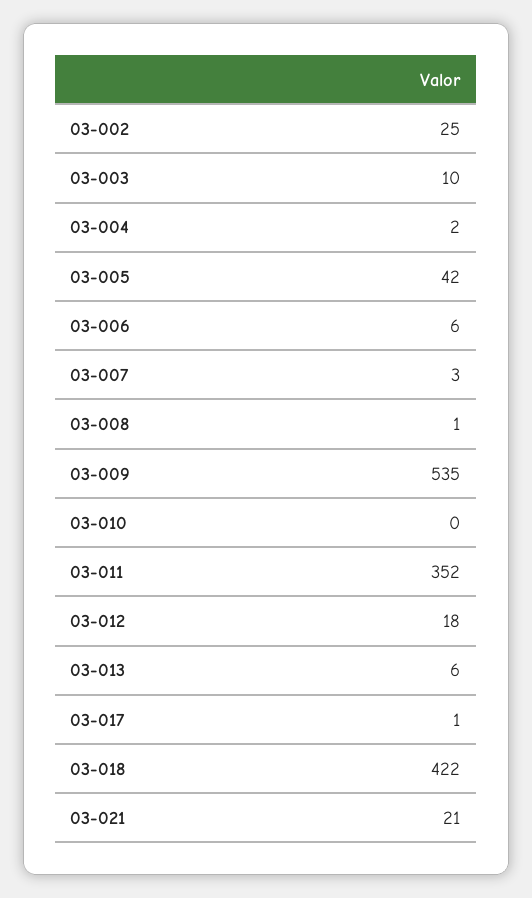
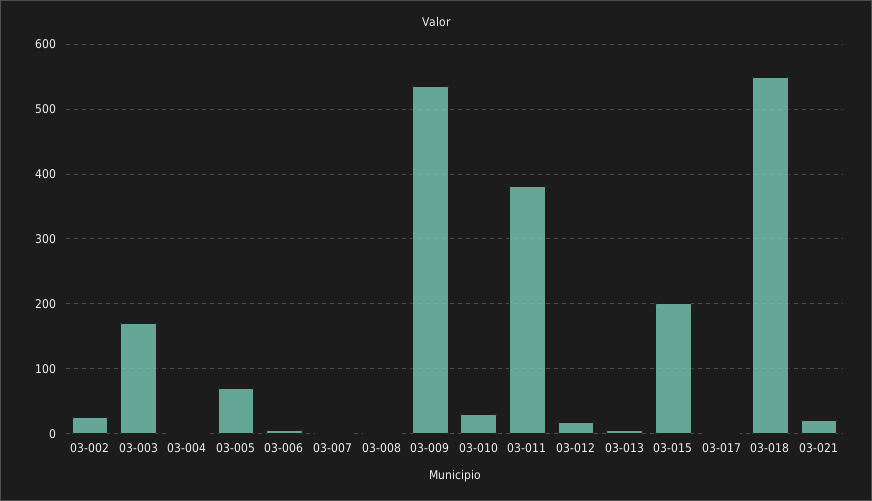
  {
    "03-002": 25,
-   "03-003": 10,
+   "03-003": 170,
    "03-004": 2,
-   "03-005": 42,
+   "03-005": 70,
    "03-006": 6,
    "03-007": 3,
    "03-008": 1,
    "03-009": 535,
-   "03-010": 0,
+   "03-010": 30,
-   "03-011": 352,
+   "03-011": 380,
    "03-012": 18,
    "03-013": 6,
    "03-017": 1,
-   "03-018": 422,
+   "03-018": 550,
-   "03-021": 21
+   "03-021": 21,
+   "03-015": 200
  }

